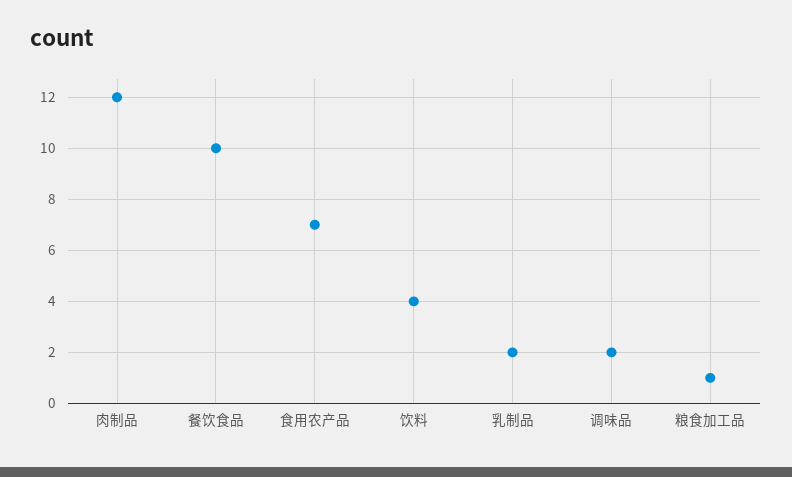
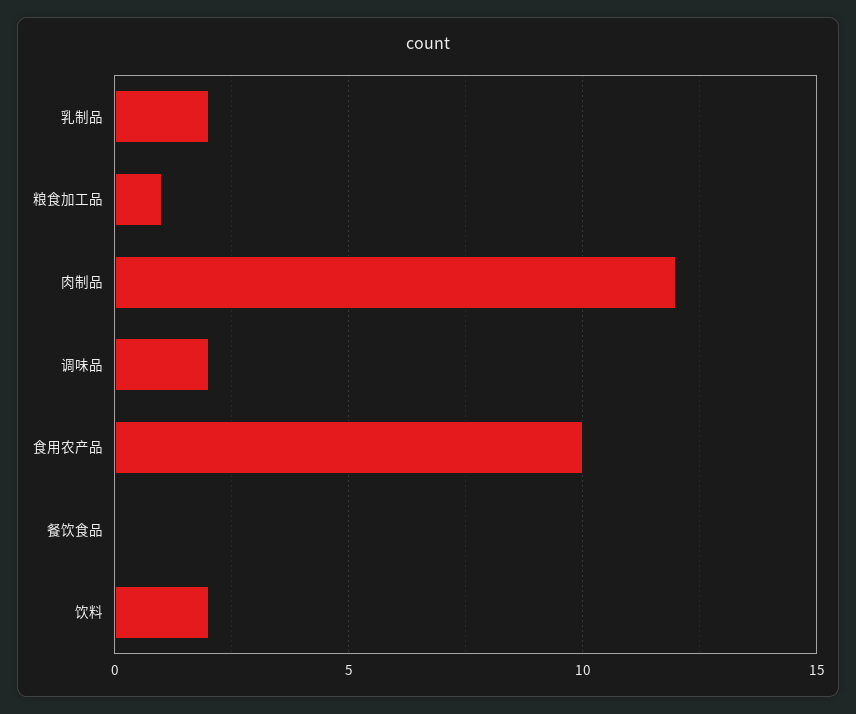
  {
    "肉制品": 12,
-   "餐饮食品": 10,
+   "餐饮食品": 0,
-   "食用农产品": 7,
+   "食用农产品": 10,
-   "饮料": 4,
+   "饮料": 2,
    "乳制品": 2,
    "调味品": 2,
    "粮食加工品": 1
  }

